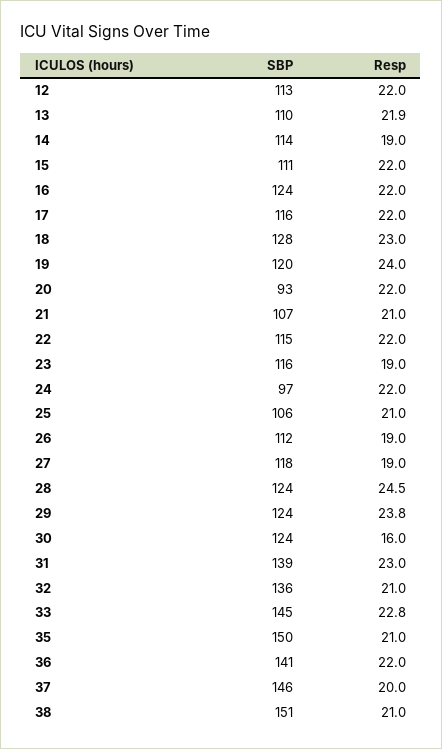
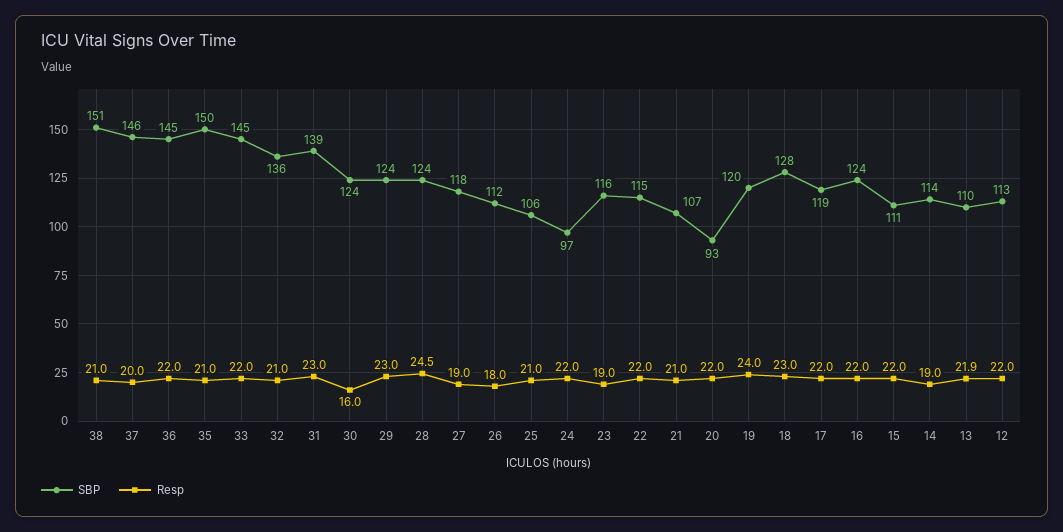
  {
    "SBP": {
      "12": 113,
      "13": 110,
      "14": 114,
      "15": 111,
      "16": 124,
-     "17": 116,
+     "17": 119,
      "18": 128,
      "19": 120,
      "20": 93,
      "21": 107,
      "22": 115,
      "23": 116,
      "24": 97,
      "25": 106,
      "26": 112,
      "27": 118,
      "28": 124,
      "29": 124,
      "30": 124,
      "31": 139,
      "32": 136,
      "33": 145,
      "35": 150,
-     "36": 141,
+     "36": 145,
      "37": 146,
      "38": 151
    },
    "Resp": {
      "12": 22,
      "13": 21.9,
      "14": 19,
      "15": 22,
      "16": 22,
      "17": 22,
      "18": 23,
      "19": 24,
      "20": 22,
      "21": 21,
      "22": 22,
      "23": 19,
      "24": 22,
      "25": 21,
-     "26": 19,
+     "26": 18,
      "27": 19,
      "28": 24.5,
-     "29": 23.8,
+     "29": 23,
      "30": 16,
      "31": 23,
      "32": 21,
-     "33": 22.8,
+     "33": 22,
      "35": 21,
      "36": 22,
      "37": 20,
      "38": 21
    }
  }

